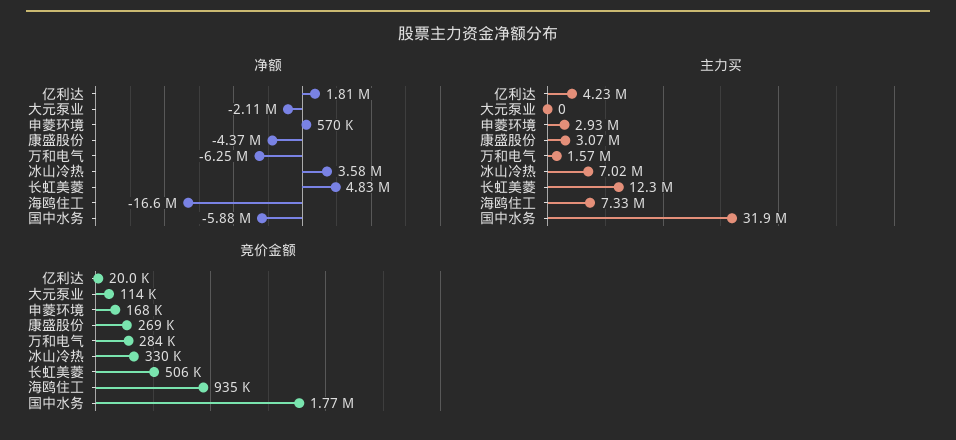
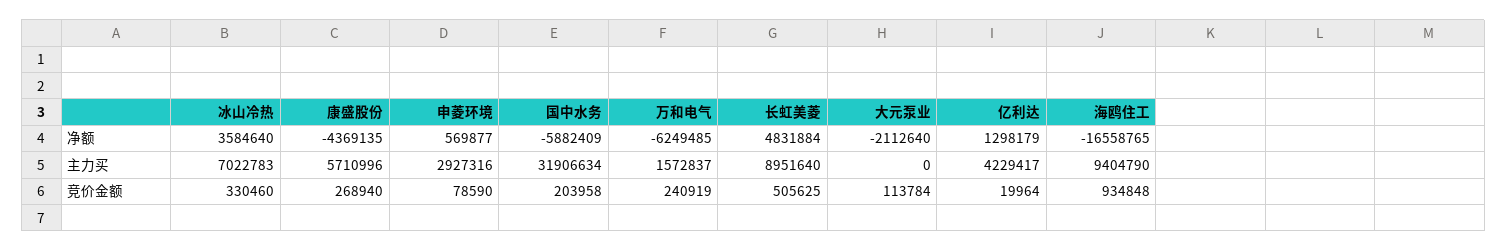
  {
    "净额": {
-     "亿利达": 1810000,
+     "亿利达": 1298179,
      "大元泵业": -2112640,
      "申菱环境": 569877,
      "康盛股份": -4369135,
      "万和电气": -6249485,
      "冰山冷热": 3584640,
      "长虹美菱": 4831884,
      "海鸥住工": -16558765,
      "国中水务": -5882409
    },
    "主力买": {
      "亿利达": 4229417,
      "大元泵业": 0,
      "申菱环境": 2927316,
-     "康盛股份": 3070000,
+     "康盛股份": 5710996,
      "万和电气": 1572837,
      "冰山冷热": 7022783,
-     "长虹美菱": 12300000,
+     "长虹美菱": 8951640,
-     "海鸥住工": 7330000,
+     "海鸥住工": 9404790,
      "国中水务": 31906634
    },
    "竞价金额": {
      "亿利达": 19964,
      "大元泵业": 113784,
-     "申菱环境": 168000,
+     "申菱环境": 78590,
      "康盛股份": 268940,
-     "万和电气": 284000,
+     "万和电气": 240919,
      "冰山冷热": 330460,
      "长虹美菱": 505625,
      "海鸥住工": 934848,
-     "国中水务": 1770000
+     "国中水务": 203958
    }
  }

